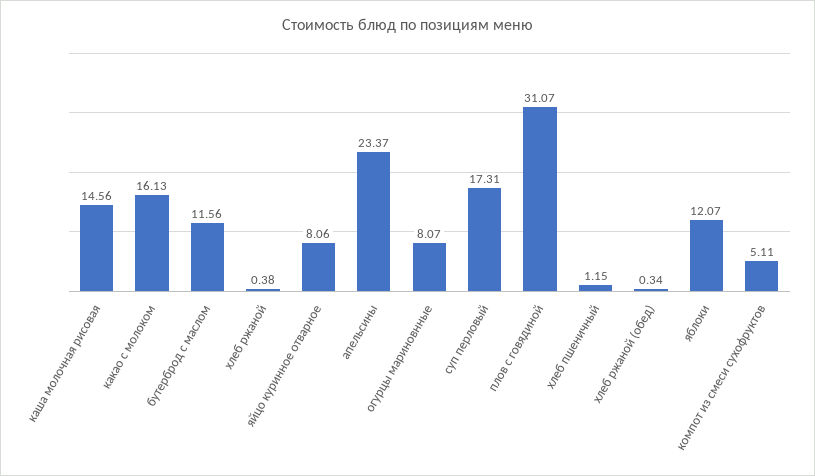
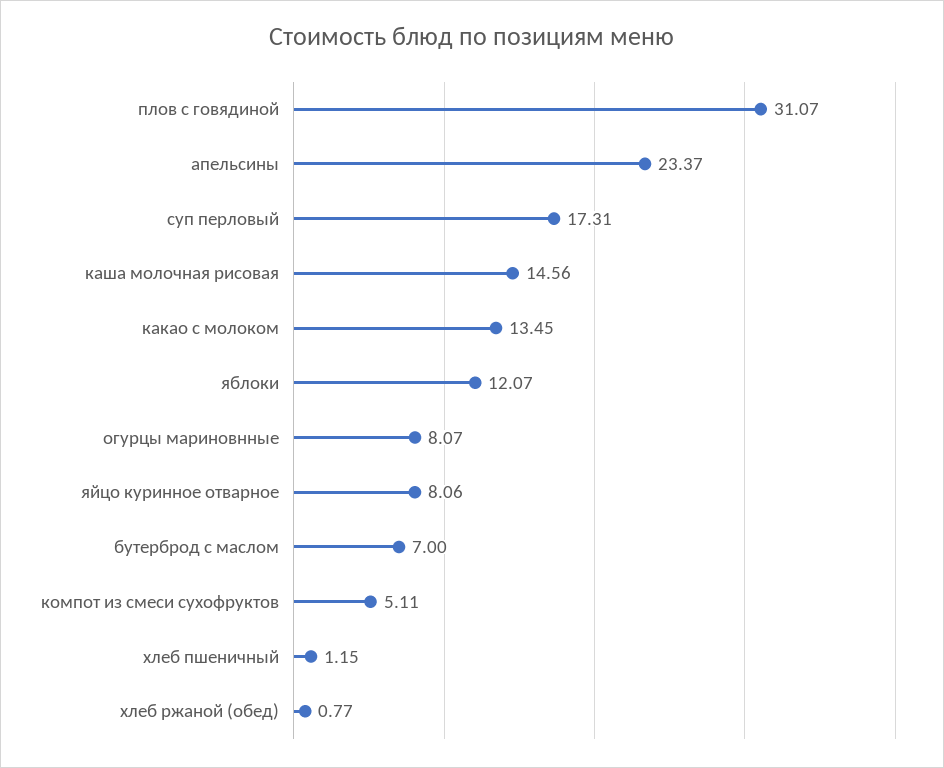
  {
    "каша молочная рисовая": 14.56,
-   "какао с молоком": 16.13,
+   "какао с молоком": 13.45,
-   "бутерброд с маслом": 11.56,
+   "бутерброд с маслом": 7,
-   "хлеб ржаной": 0.38,
    "яйцо куринное отварное": 8.06,
    "апельсины": 23.37,
    "огурцы мариновнные": 8.07,
    "суп перловый": 17.31,
    "плов с говядиной": 31.07,
    "хлеб пшеничный": 1.15,
-   "хлеб ржаной (обед)": 0.34,
+   "хлеб ржаной (обед)": 0.77,
    "яблоки": 12.07,
    "компот из смеси сухофруктов": 5.11
  }

